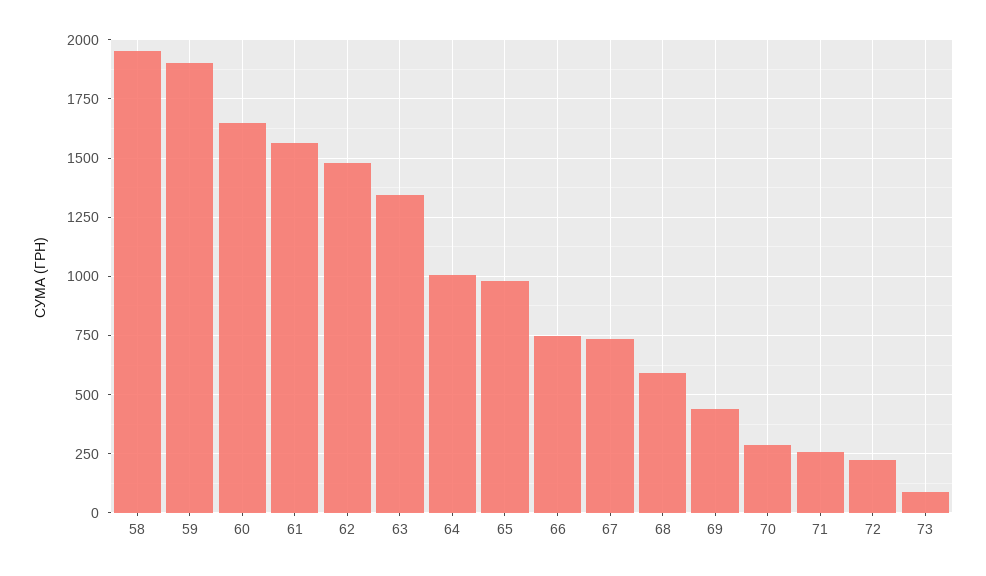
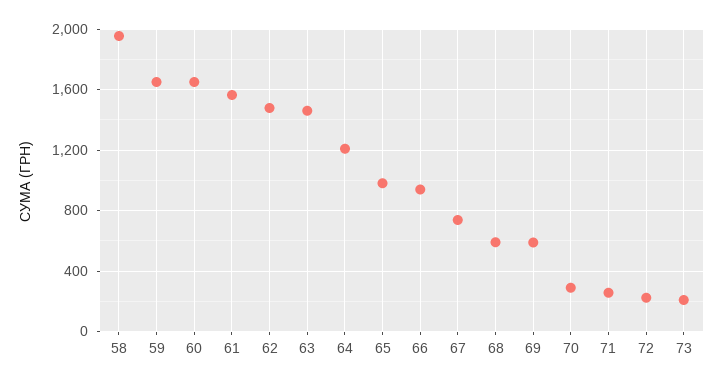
  {
    "58": 1950,
-   "59": 1900,
+   "59": 1650,
    "60": 1650,
    "61": 1550,
    "62": 1500,
-   "63": 1350,
+   "63": 1450,
-   "64": 1000,
+   "64": 1200,
    "65": 1000,
-   "66": 750,
+   "66": 950,
    "67": 750,
    "68": 600,
-   "69": 450,
+   "69": 600,
    "70": 300,
    "71": 250,
    "72": 200,
-   "73": 100
+   "73": 200
  }

